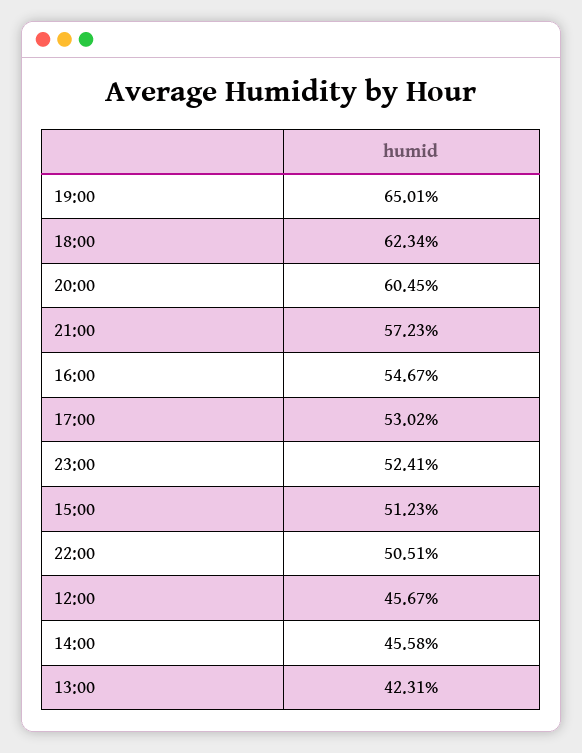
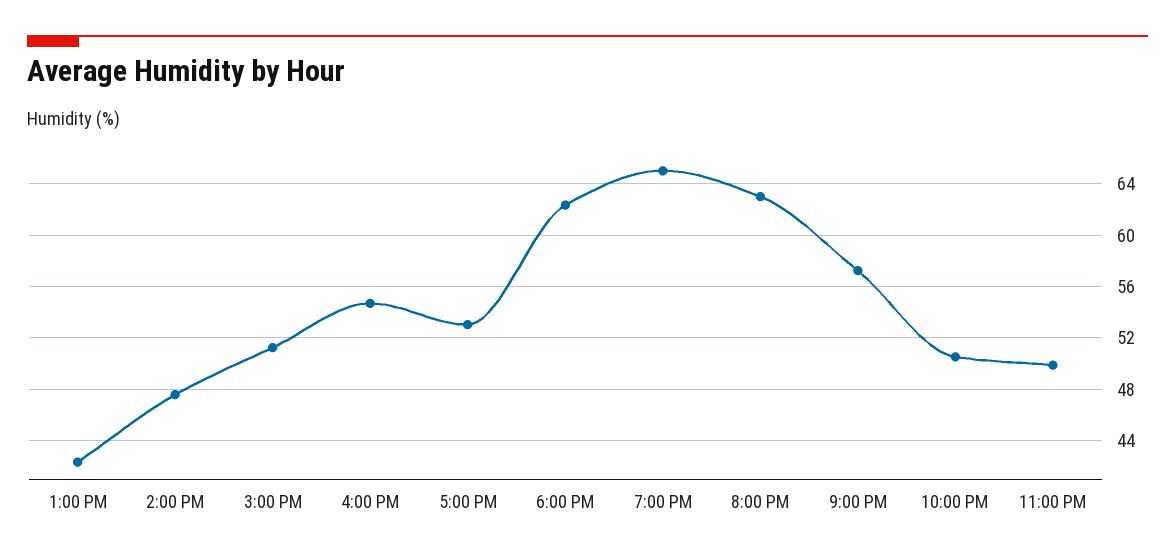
  {
    "19:00": 65.01,
    "18:00": 62.34,
-   "20:00": 60.45,
+   "20:00": 63,
    "21:00": 57.23,
    "16:00": 54.67,
    "17:00": 53.02,
-   "23:00": 52.41,
+   "23:00": 50,
    "15:00": 51.23,
    "22:00": 50.51,
-   "12:00": 45.67,
-   "14:00": 45.58,
+   "14:00": 47.5,
    "13:00": 42.31
  }

